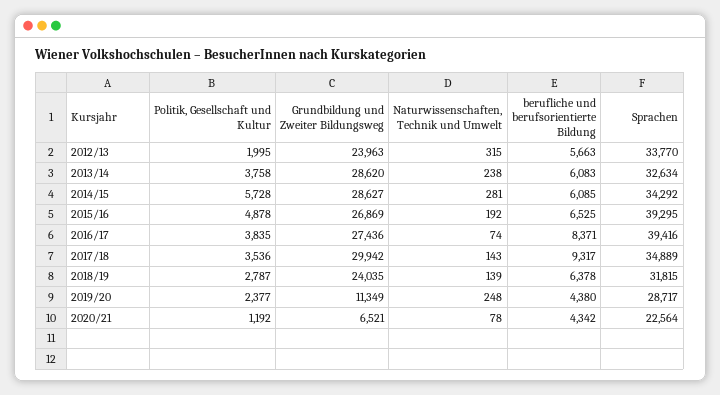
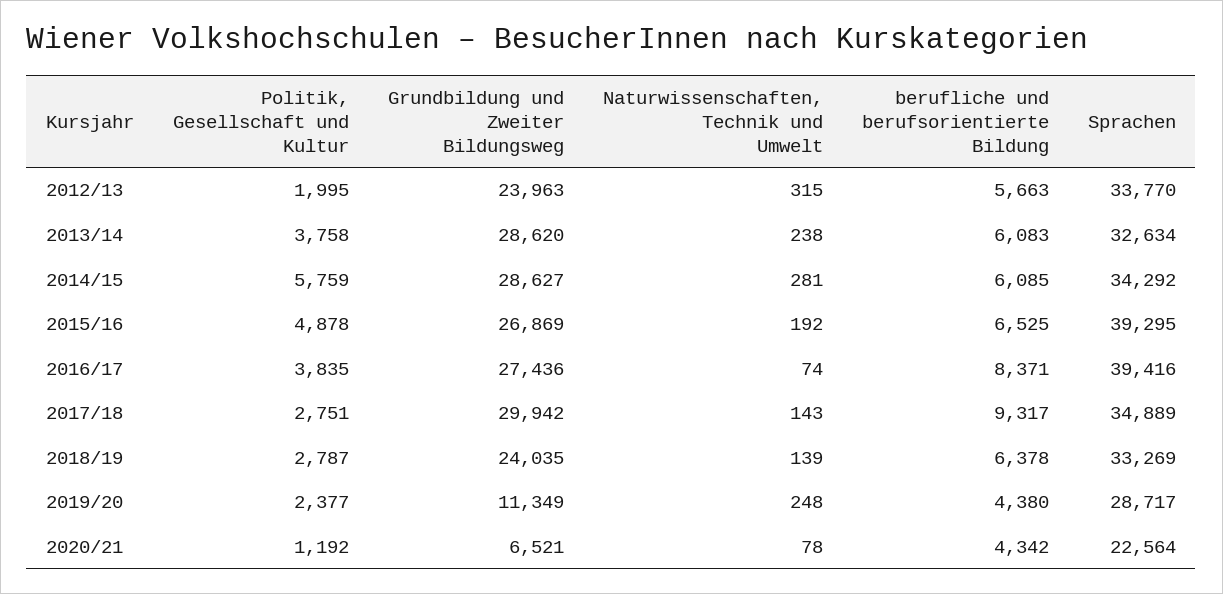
  {
    "Politik, Gesellschaft und Kultur": {
      "2012/13": 1995,
      "2013/14": 3758,
-     "2014/15": 5728,
+     "2014/15": 5759,
      "2015/16": 4878,
      "2016/17": 3835,
-     "2017/18": 3536,
+     "2017/18": 2751,
      "2018/19": 2787,
      "2019/20": 2377,
      "2020/21": 1192
    },
    "Grundbildung und Zweiter Bildungsweg": {
      "2012/13": 23963,
      "2013/14": 28620,
      "2014/15": 28627,
      "2015/16": 26869,
      "2016/17": 27436,
      "2017/18": 29942,
      "2018/19": 24035,
      "2019/20": 11349,
      "2020/21": 6521
    },
    "Naturwissenschaften, Technik und Umwelt": {
      "2012/13": 315,
      "2013/14": 238,
      "2014/15": 281,
      "2015/16": 192,
      "2016/17": 74,
      "2017/18": 143,
      "2018/19": 139,
      "2019/20": 248,
      "2020/21": 78
    },
    "berufliche und berufsorientierte Bildung": {
      "2012/13": 5663,
      "2013/14": 6083,
      "2014/15": 6085,
      "2015/16": 6525,
      "2016/17": 8371,
      "2017/18": 9317,
      "2018/19": 6378,
      "2019/20": 4380,
      "2020/21": 4342
    },
    "Sprachen": {
      "2012/13": 33770,
      "2013/14": 32634,
      "2014/15": 34292,
      "2015/16": 39295,
      "2016/17": 39416,
      "2017/18": 34889,
-     "2018/19": 31815,
+     "2018/19": 33269,
      "2019/20": 28717,
      "2020/21": 22564
    }
  }

